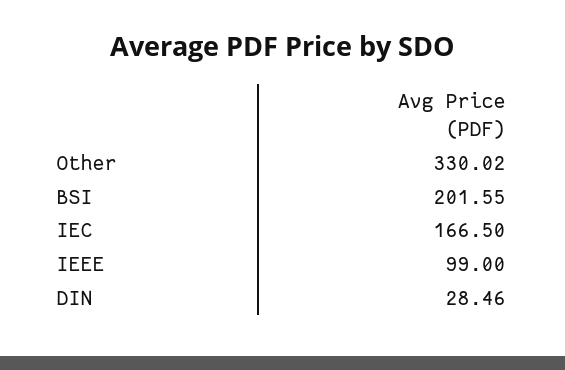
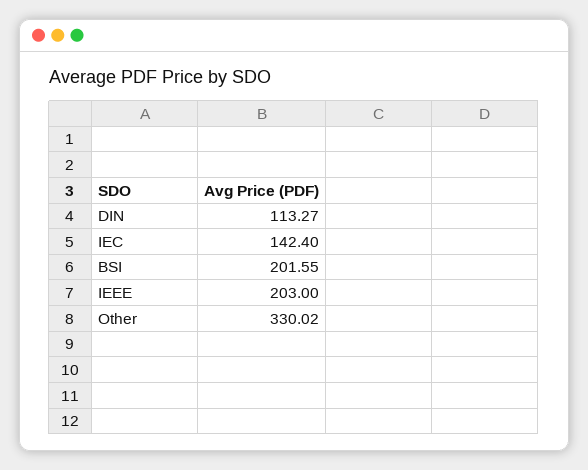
  {
    "Other": 330.02,
    "BSI": 201.55,
-   "IEC": 166.5,
+   "IEC": 142.4,
-   "IEEE": 99,
+   "IEEE": 203,
-   "DIN": 28.46
+   "DIN": 113.27
  }

